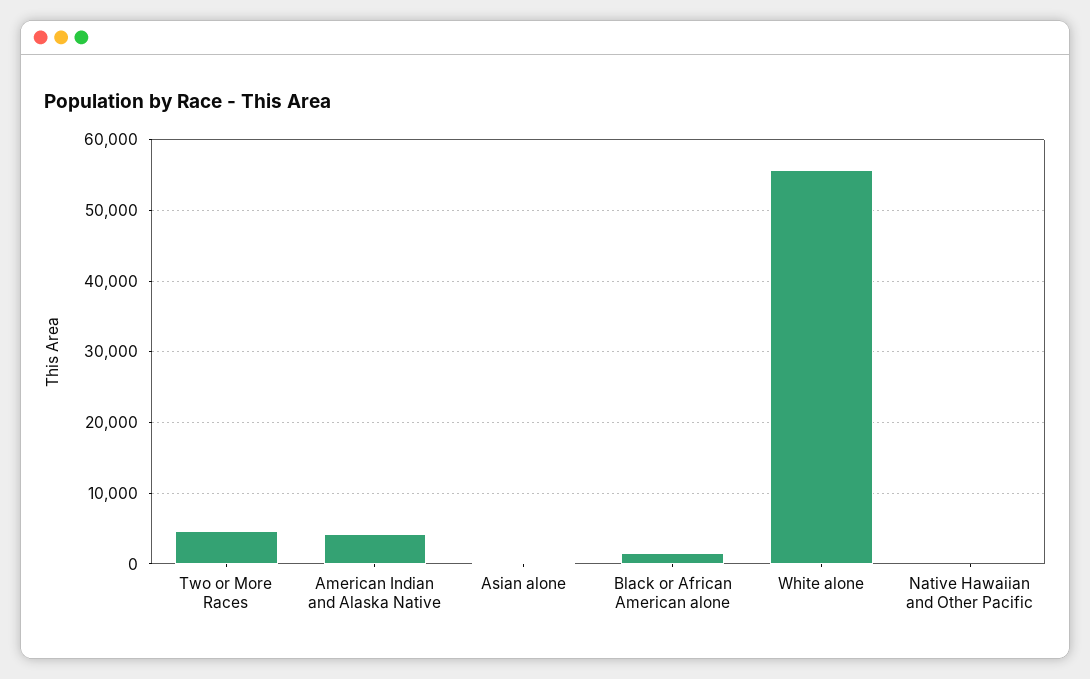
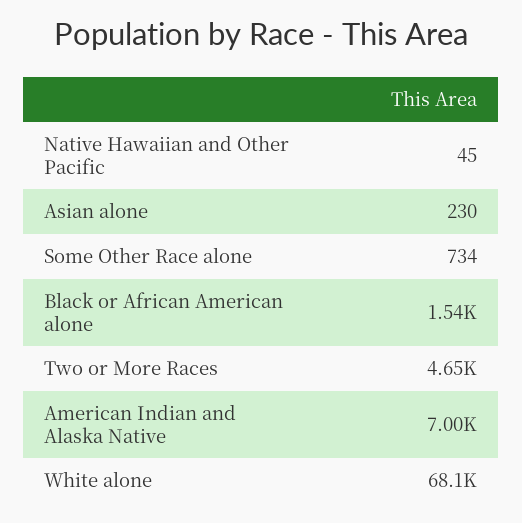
  {
    "Two or More Races": 4650,
-   "American Indian and Alaska Native": 4000,
+   "American Indian and Alaska Native": 7000,
    "Asian alone": 230,
    "Black or African American alone": 1540,
-   "White alone": 56000,
+   "White alone": 68100,
-   "Native Hawaiian and Other Pacific": 45
+   "Native Hawaiian and Other Pacific": 45,
+   "Some Other Race alone": 734
  }

